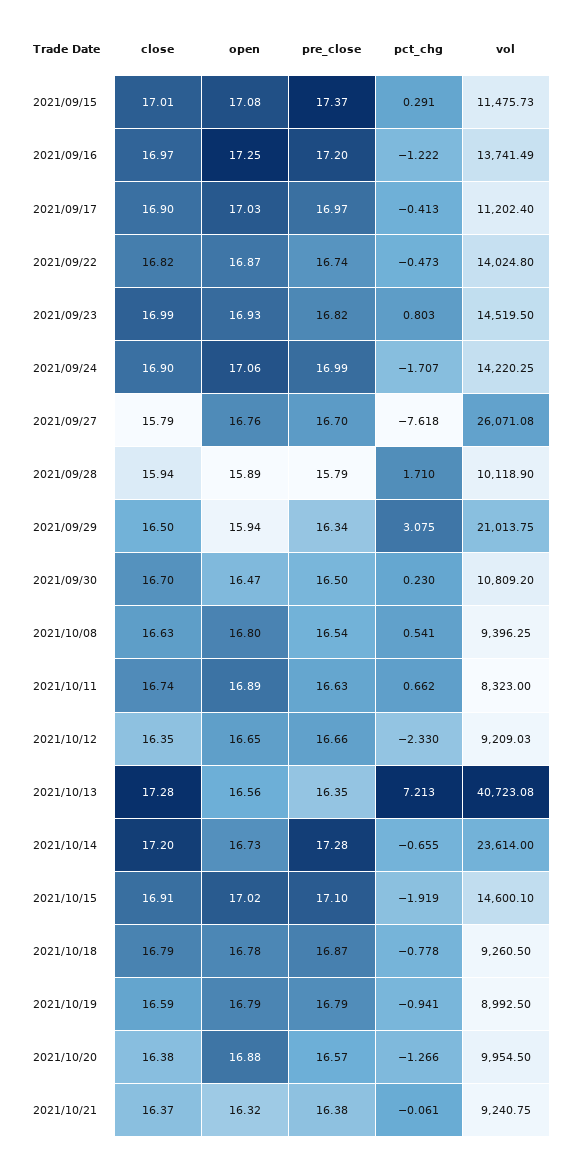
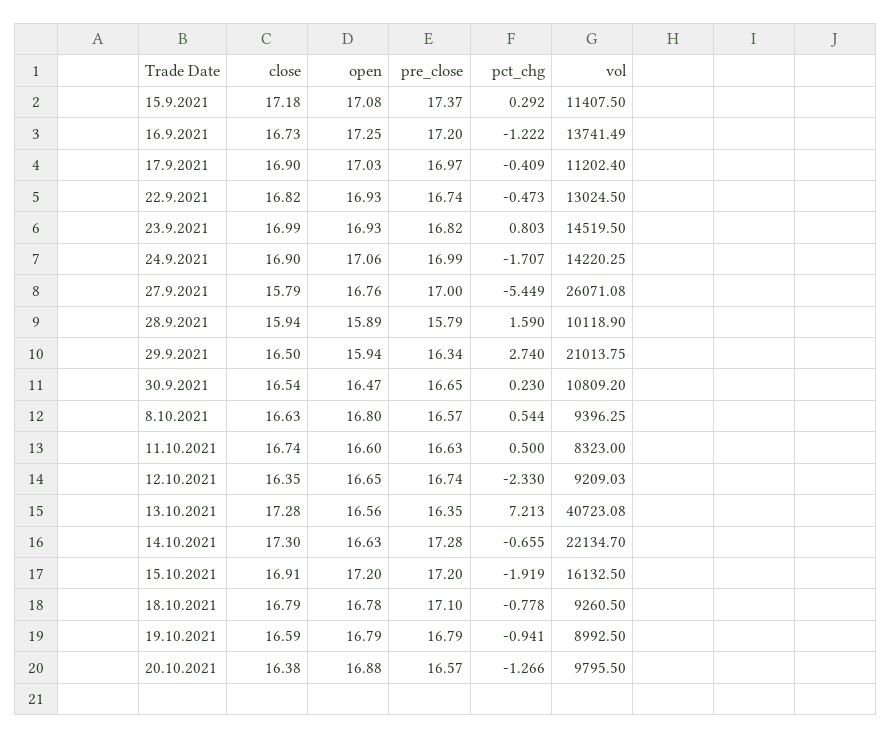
  {
    "close": {
-     "2021/09/15": 17.01,
+     "2021/09/15": 17.18,
-     "2021/09/16": 16.97,
+     "2021/09/16": 16.73,
      "2021/09/17": 16.9,
      "2021/09/22": 16.82,
      "2021/09/23": 16.99,
      "2021/09/24": 16.9,
      "2021/09/27": 15.79,
      "2021/09/28": 15.94,
      "2021/09/29": 16.5,
-     "2021/09/30": 16.7,
+     "2021/09/30": 16.54,
      "2021/10/08": 16.63,
      "2021/10/11": 16.74,
      "2021/10/12": 16.35,
      "2021/10/13": 17.28,
-     "2021/10/14": 17.2,
+     "2021/10/14": 17.3,
      "2021/10/15": 16.91,
      "2021/10/18": 16.79,
      "2021/10/19": 16.59,
-     "2021/10/20": 16.38,
+     "2021/10/20": 16.38
-     "2021/10/21": 16.37
    },
    "open": {
      "2021/09/15": 17.08,
      "2021/09/16": 17.25,
      "2021/09/17": 17.03,
-     "2021/09/22": 16.87,
+     "2021/09/22": 16.93,
      "2021/09/23": 16.93,
      "2021/09/24": 17.06,
      "2021/09/27": 16.76,
      "2021/09/28": 15.89,
      "2021/09/29": 15.94,
      "2021/09/30": 16.47,
      "2021/10/08": 16.8,
-     "2021/10/11": 16.89,
+     "2021/10/11": 16.6,
      "2021/10/12": 16.65,
      "2021/10/13": 16.56,
-     "2021/10/14": 16.73,
+     "2021/10/14": 16.63,
-     "2021/10/15": 17.02,
+     "2021/10/15": 17.2,
      "2021/10/18": 16.78,
      "2021/10/19": 16.79,
-     "2021/10/20": 16.88,
+     "2021/10/20": 16.88
-     "2021/10/21": 16.32
    },
    "pre_close": {
      "2021/09/15": 17.37,
      "2021/09/16": 17.2,
      "2021/09/17": 16.97,
      "2021/09/22": 16.74,
      "2021/09/23": 16.82,
      "2021/09/24": 16.99,
-     "2021/09/27": 16.7,
+     "2021/09/27": 17,
      "2021/09/28": 15.79,
      "2021/09/29": 16.34,
-     "2021/09/30": 16.5,
+     "2021/09/30": 16.65,
-     "2021/10/08": 16.54,
+     "2021/10/08": 16.57,
      "2021/10/11": 16.63,
-     "2021/10/12": 16.66,
+     "2021/10/12": 16.74,
      "2021/10/13": 16.35,
      "2021/10/14": 17.28,
-     "2021/10/15": 17.1,
+     "2021/10/15": 17.2,
-     "2021/10/18": 16.87,
+     "2021/10/18": 17.1,
      "2021/10/19": 16.79,
-     "2021/10/20": 16.57,
+     "2021/10/20": 16.57
-     "2021/10/21": 16.38
    },
    "pct_chg": {
-     "2021/09/15": 0.291,
+     "2021/09/15": 0.292,
      "2021/09/16": -1.222,
-     "2021/09/17": -0.413,
+     "2021/09/17": -0.409,
      "2021/09/22": -0.473,
      "2021/09/23": 0.803,
      "2021/09/24": -1.707,
-     "2021/09/27": -7.618,
+     "2021/09/27": -5.449,
-     "2021/09/28": 1.71,
+     "2021/09/28": 1.59,
-     "2021/09/29": 3.075,
+     "2021/09/29": 2.74,
      "2021/09/30": 0.23,
-     "2021/10/08": 0.541,
+     "2021/10/08": 0.544,
-     "2021/10/11": 0.662,
+     "2021/10/11": 0.5,
      "2021/10/12": -2.33,
      "2021/10/13": 7.213,
      "2021/10/14": -0.655,
      "2021/10/15": -1.919,
      "2021/10/18": -0.778,
      "2021/10/19": -0.941,
-     "2021/10/20": -1.266,
+     "2021/10/20": -1.266
-     "2021/10/21": -0.061
    },
    "vol": {
-     "2021/09/15": 11475.73,
+     "2021/09/15": 11407.5,
      "2021/09/16": 13741.49,
      "2021/09/17": 11202.4,
-     "2021/09/22": 14024.8,
+     "2021/09/22": 13024.5,
      "2021/09/23": 14519.5,
      "2021/09/24": 14220.25,
      "2021/09/27": 26071.08,
      "2021/09/28": 10118.9,
      "2021/09/29": 21013.75,
      "2021/09/30": 10809.2,
      "2021/10/08": 9396.25,
      "2021/10/11": 8323,
      "2021/10/12": 9209.03,
      "2021/10/13": 40723.08,
-     "2021/10/14": 23614,
+     "2021/10/14": 22134.7,
-     "2021/10/15": 14600.1,
+     "2021/10/15": 16132.5,
      "2021/10/18": 9260.5,
      "2021/10/19": 8992.5,
-     "2021/10/20": 9954.5,
+     "2021/10/20": 9795.5
-     "2021/10/21": 9240.75
    }
  }

